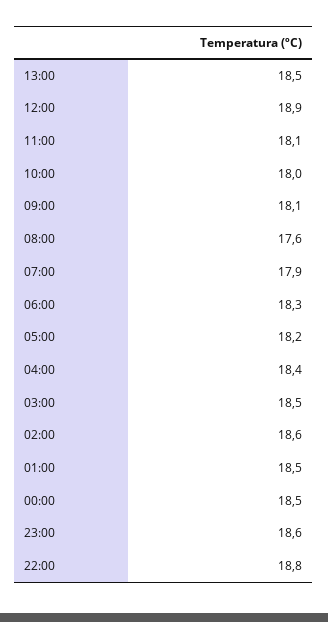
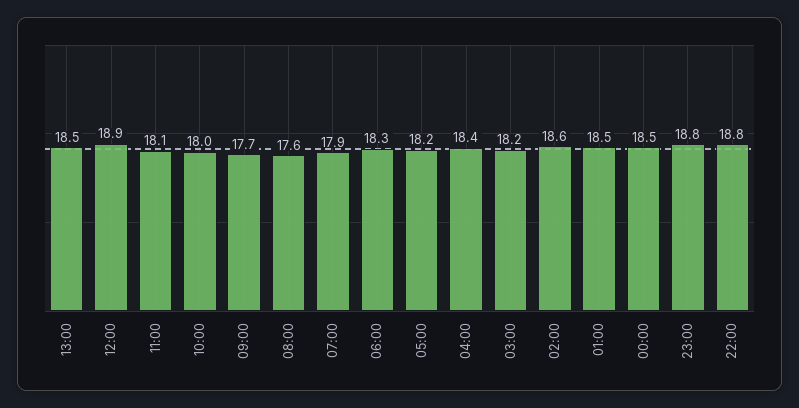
  {
    "13:00": 18.5,
    "12:00": 18.9,
    "11:00": 18.1,
    "10:00": 18,
-   "09:00": 18.1,
+   "09:00": 17.7,
    "08:00": 17.6,
    "07:00": 17.9,
    "06:00": 18.3,
    "05:00": 18.2,
    "04:00": 18.4,
-   "03:00": 18.5,
+   "03:00": 18.2,
    "02:00": 18.6,
    "01:00": 18.5,
    "00:00": 18.5,
-   "23:00": 18.6,
+   "23:00": 18.8,
    "22:00": 18.8
  }

